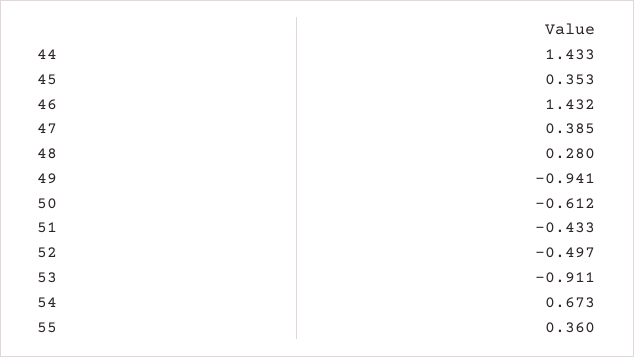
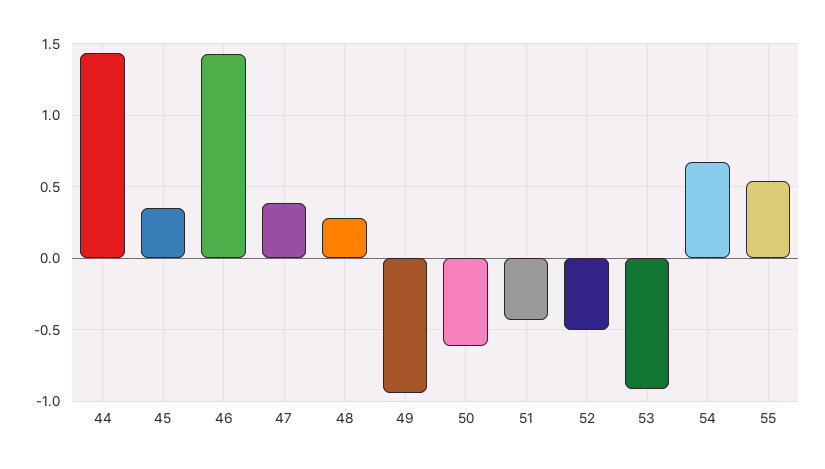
  {
    "44": 1.433,
    "45": 0.353,
    "46": 1.432,
    "47": 0.385,
    "48": 0.28,
    "49": -0.941,
    "50": -0.612,
    "51": -0.433,
    "52": -0.497,
    "53": -0.911,
    "54": 0.673,
-   "55": 0.36
+   "55": 0.55
  }

